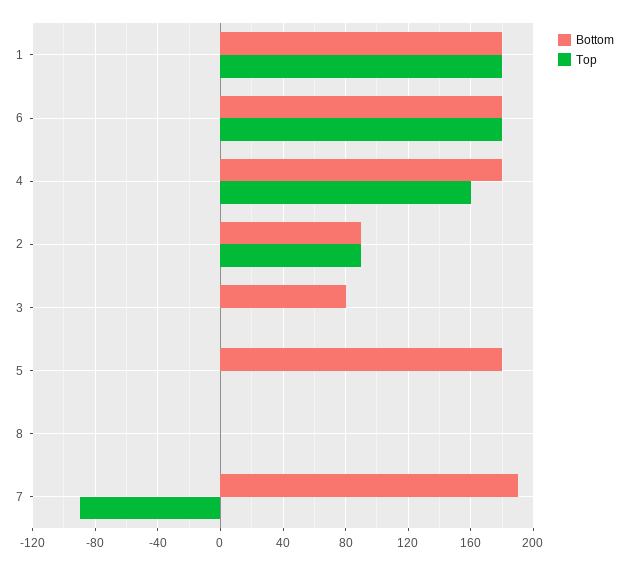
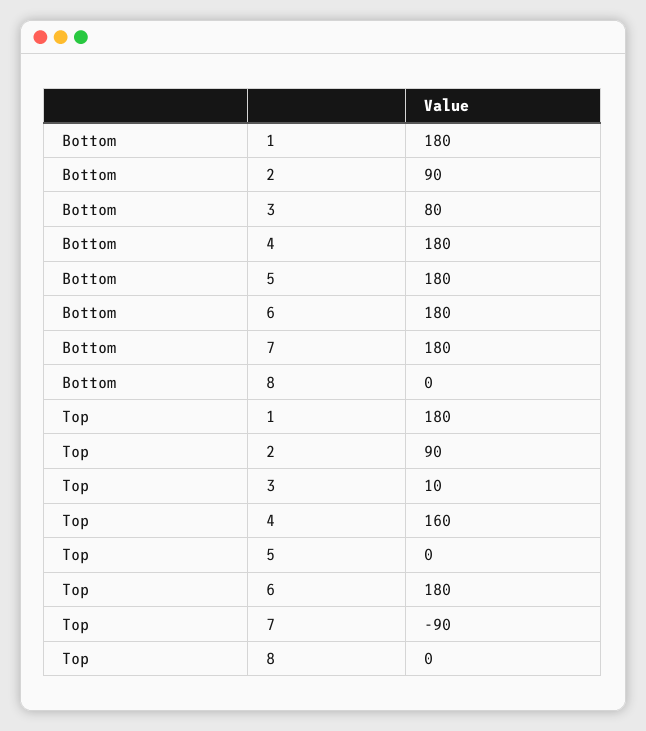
  {
    "Bottom": {
      "1": 180,
      "6": 180,
      "4": 180,
      "2": 90,
      "3": 80,
      "5": 180,
      "8": 0,
-     "7": 190
+     "7": 180
    },
    "Top": {
      "1": 180,
      "6": 180,
      "4": 160,
      "2": 90,
-     "3": 0,
+     "3": 10,
      "5": 0,
      "8": 0,
      "7": -90
    }
  }

